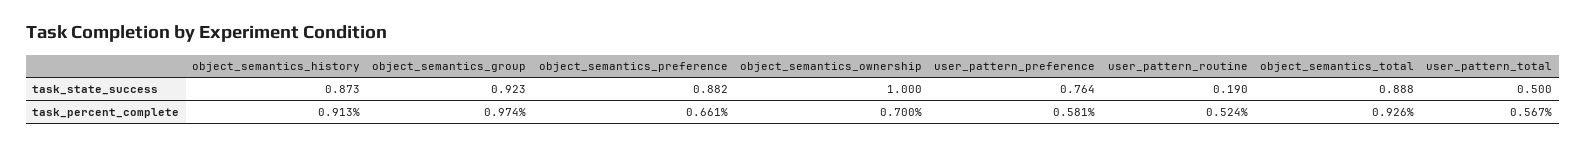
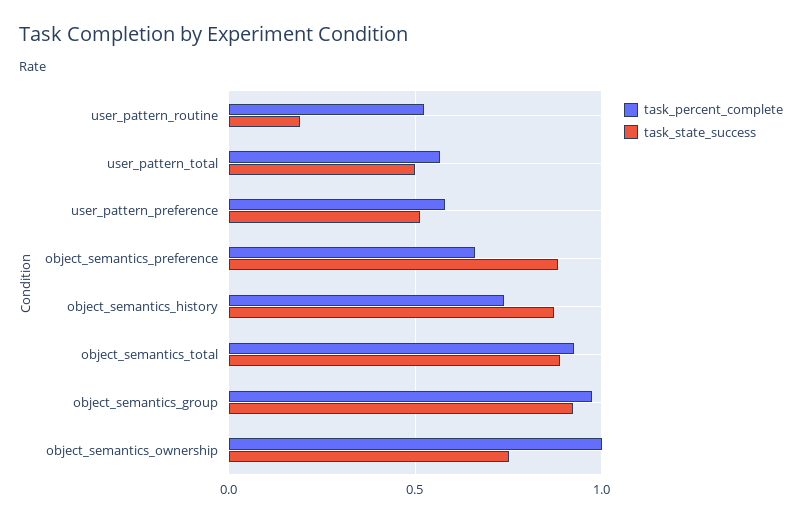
  {
    "task_state_success": {
      "object_semantics_history": 0.873,
      "object_semantics_group": 0.923,
      "object_semantics_preference": 0.882,
-     "object_semantics_ownership": 1,
+     "object_semantics_ownership": 0.75,
-     "user_pattern_preference": 0.764,
+     "user_pattern_preference": 0.5,
      "user_pattern_routine": 0.19,
      "object_semantics_total": 0.888,
      "user_pattern_total": 0.5
    },
    "task_percent_complete": {
-     "object_semantics_history": 0.913,
+     "object_semantics_history": 0.75,
      "object_semantics_group": 0.974,
      "object_semantics_preference": 0.661,
-     "object_semantics_ownership": 0.7,
+     "object_semantics_ownership": 1,
      "user_pattern_preference": 0.581,
      "user_pattern_routine": 0.524,
      "object_semantics_total": 0.926,
      "user_pattern_total": 0.567
    }
  }

